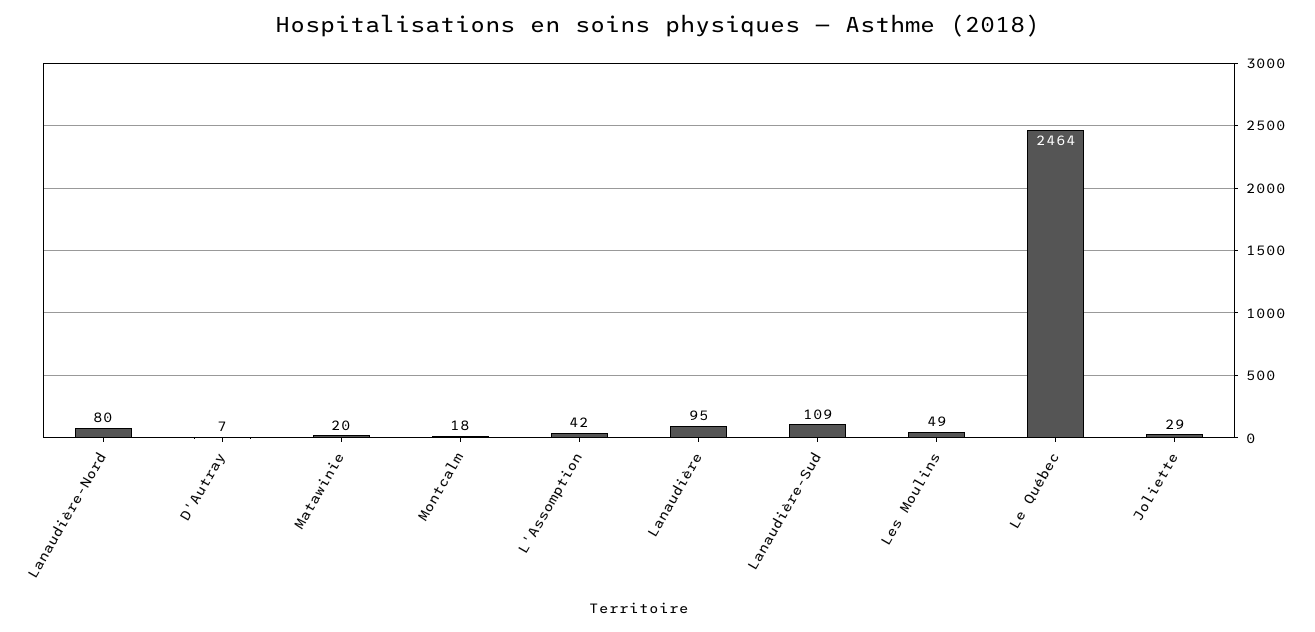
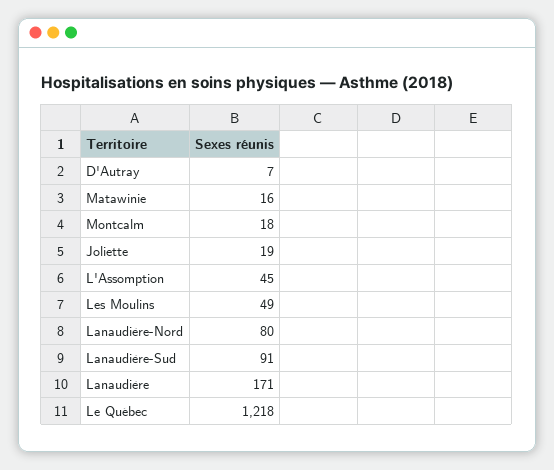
  {
    "Lanaudière-Nord": 80,
    "D'Autray": 7,
-   "Matawinie": 20,
+   "Matawinie": 16,
    "Montcalm": 18,
-   "L'Assomption": 42,
+   "L'Assomption": 45,
-   "Lanaudière": 95,
+   "Lanaudière": 171,
-   "Lanaudière-Sud": 109,
+   "Lanaudière-Sud": 91,
    "Les Moulins": 49,
-   "Le Québec": 2464,
+   "Le Québec": 1218,
-   "Joliette": 29
+   "Joliette": 19
  }

